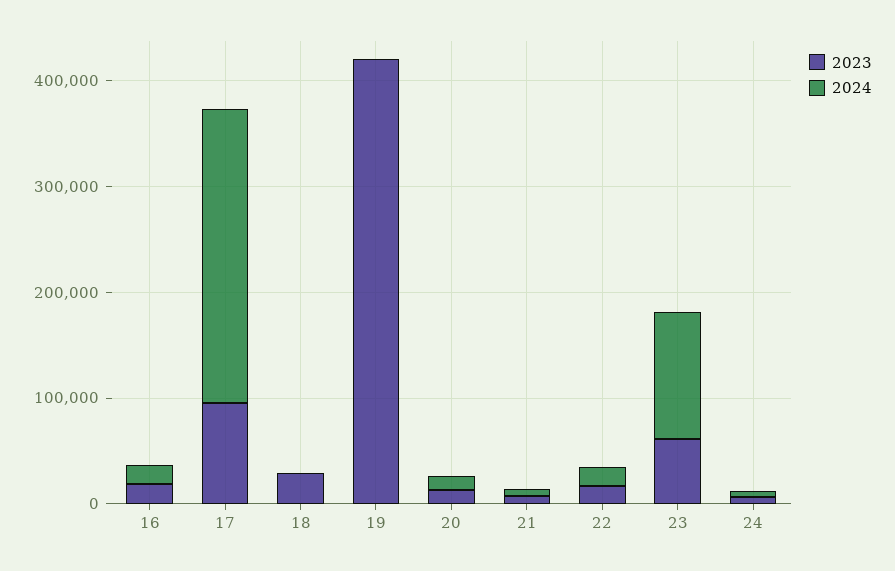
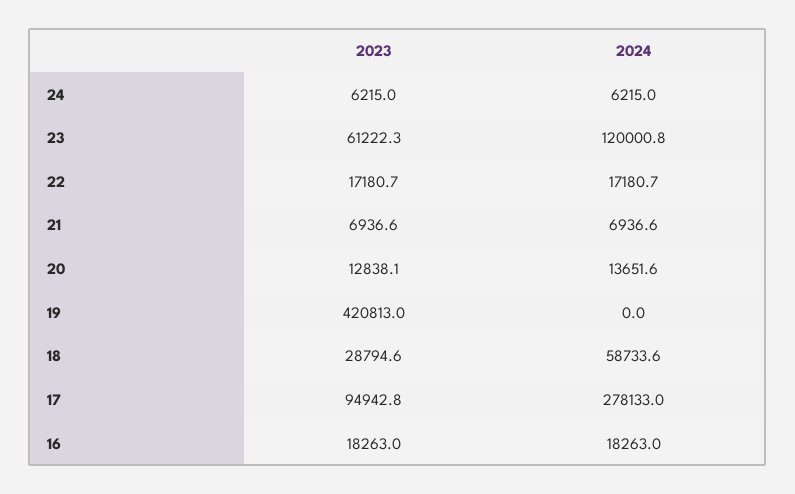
  {
    "2023": {
      "16": 18263,
      "17": 94942.8,
      "18": 28794.6,
      "19": 420813,
      "20": 12838.1,
      "21": 6936.6,
      "22": 17180.7,
      "23": 61222.3,
      "24": 6215
    },
    "2024": {
      "16": 18263,
      "17": 278133,
-     "18": 0,
+     "18": 58733.6,
      "19": 0,
      "20": 13651.6,
      "21": 6936.6,
      "22": 17180.7,
      "23": 120000.8,
      "24": 6215
    }
  }

